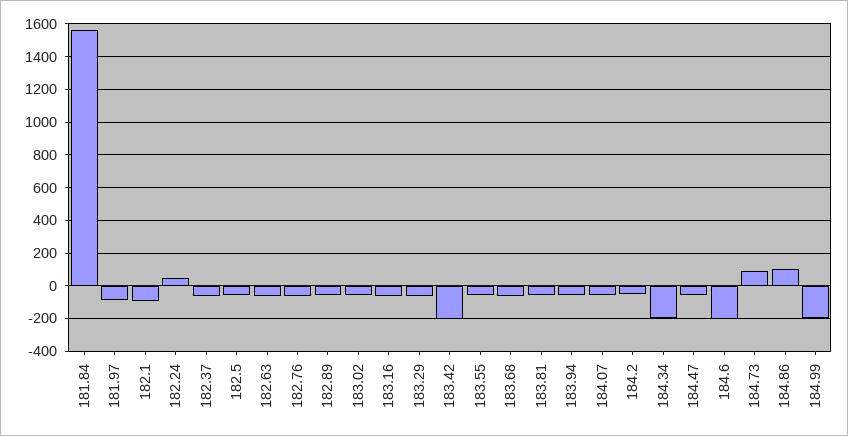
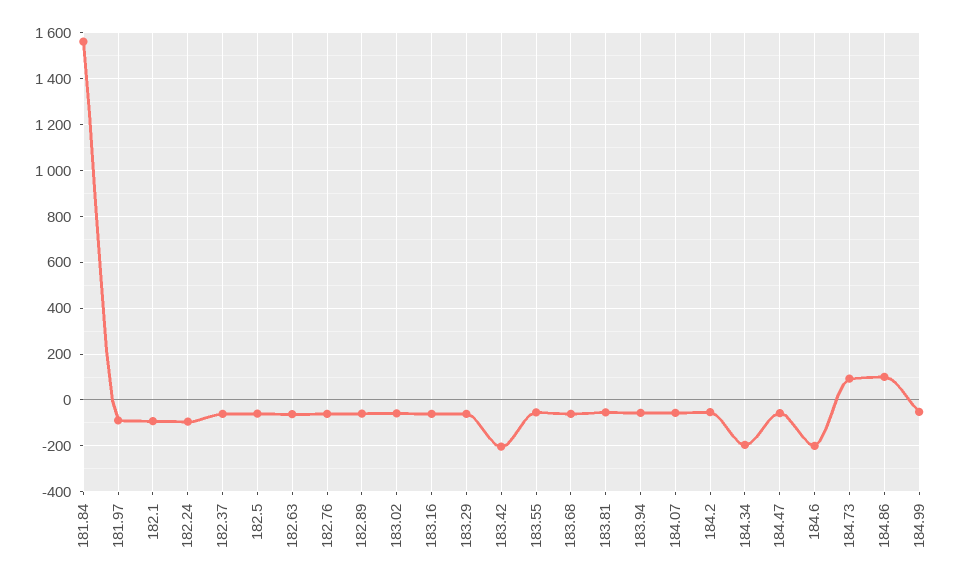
  {
    "181.84": 1550,
    "181.97": -100,
    "182.1": -100,
-   "182.24": 50,
+   "182.24": -100,
    "182.37": -50,
    "182.5": -50,
    "182.63": -50,
    "182.76": -50,
    "182.89": -50,
    "183.02": -50,
    "183.16": -50,
    "183.29": -50,
    "183.42": -200,
    "183.55": -50,
    "183.68": -50,
    "183.81": -50,
    "183.94": -50,
    "184.07": -50,
    "184.2": -50,
    "184.34": -200,
    "184.47": -50,
    "184.6": -200,
    "184.73": 100,
    "184.86": 100,
-   "184.99": -200
+   "184.99": -50
  }

